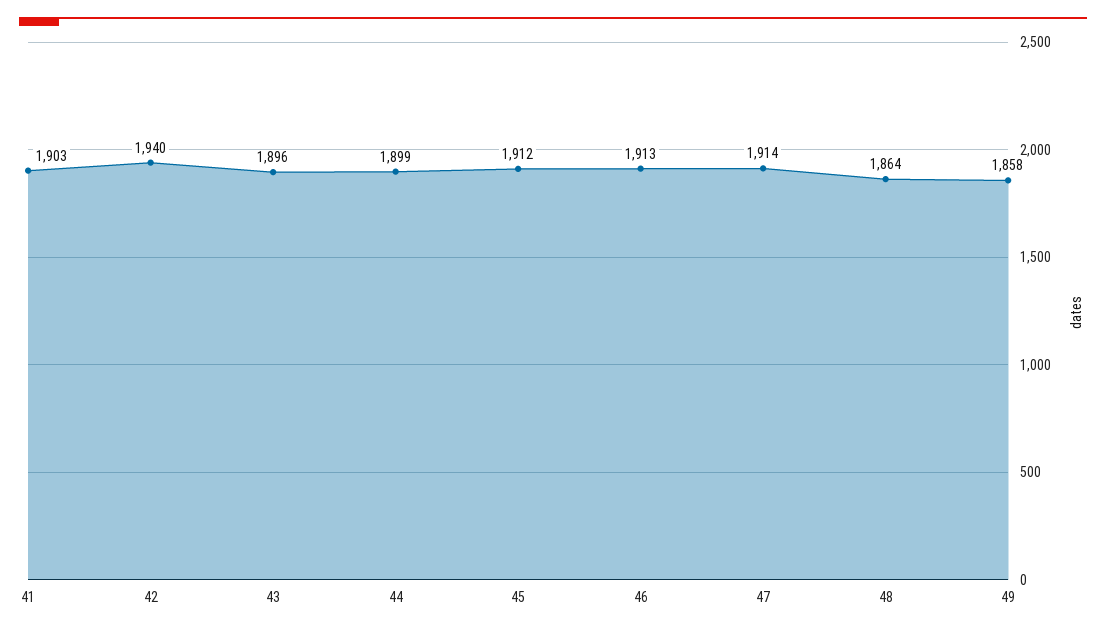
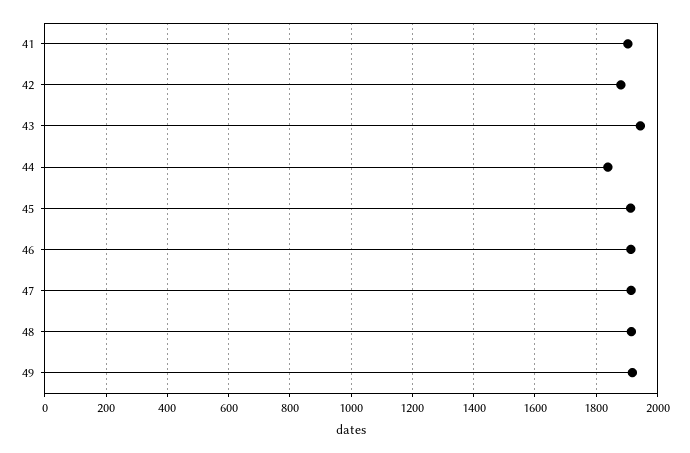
  {
    "41": 1903,
-   "42": 1940,
+   "42": 1880,
-   "43": 1896,
+   "43": 1940,
-   "44": 1899,
+   "44": 1840,
    "45": 1912,
    "46": 1913,
    "47": 1914,
-   "48": 1864,
+   "48": 1920,
-   "49": 1858
+   "49": 1920
  }

